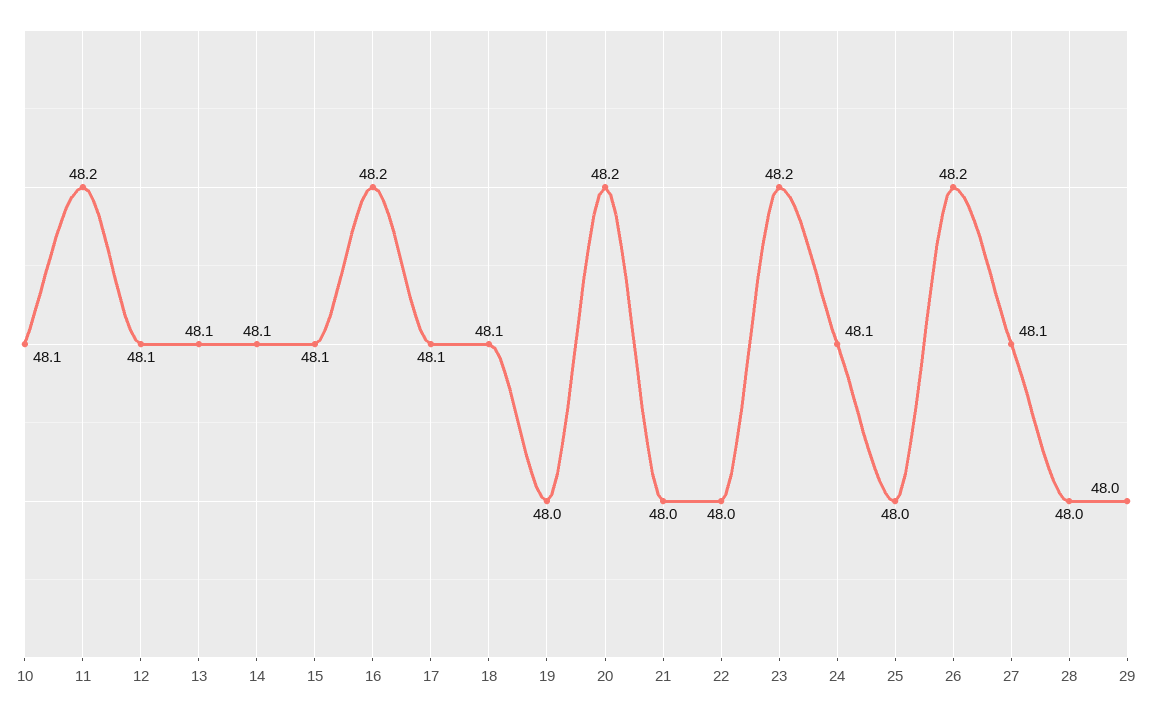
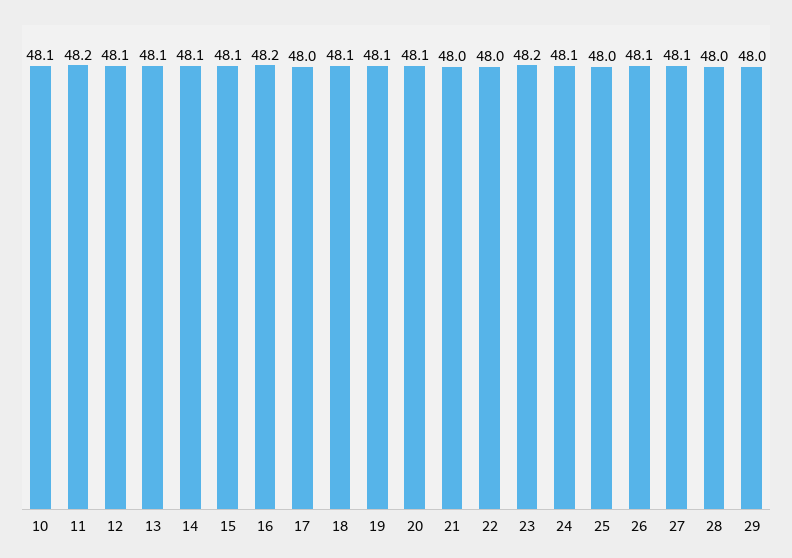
  {
    "10": 48.1,
    "11": 48.2,
    "12": 48.1,
    "13": 48.1,
    "14": 48.1,
    "15": 48.1,
    "16": 48.2,
-   "17": 48.1,
+   "17": 48,
    "18": 48.1,
-   "19": 48,
+   "19": 48.1,
-   "20": 48.2,
+   "20": 48.1,
    "21": 48,
    "22": 48,
    "23": 48.2,
    "24": 48.1,
    "25": 48,
-   "26": 48.2,
+   "26": 48.1,
    "27": 48.1,
    "28": 48,
    "29": 48
  }

